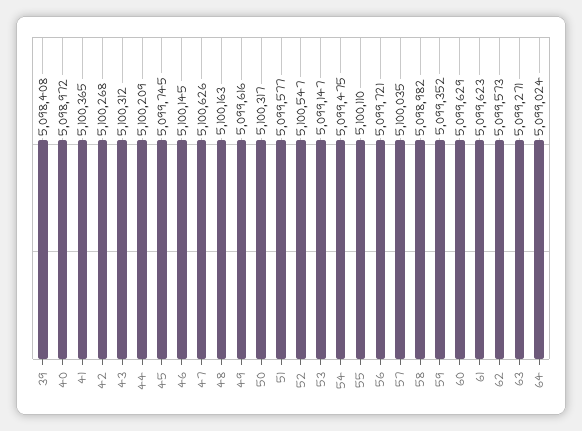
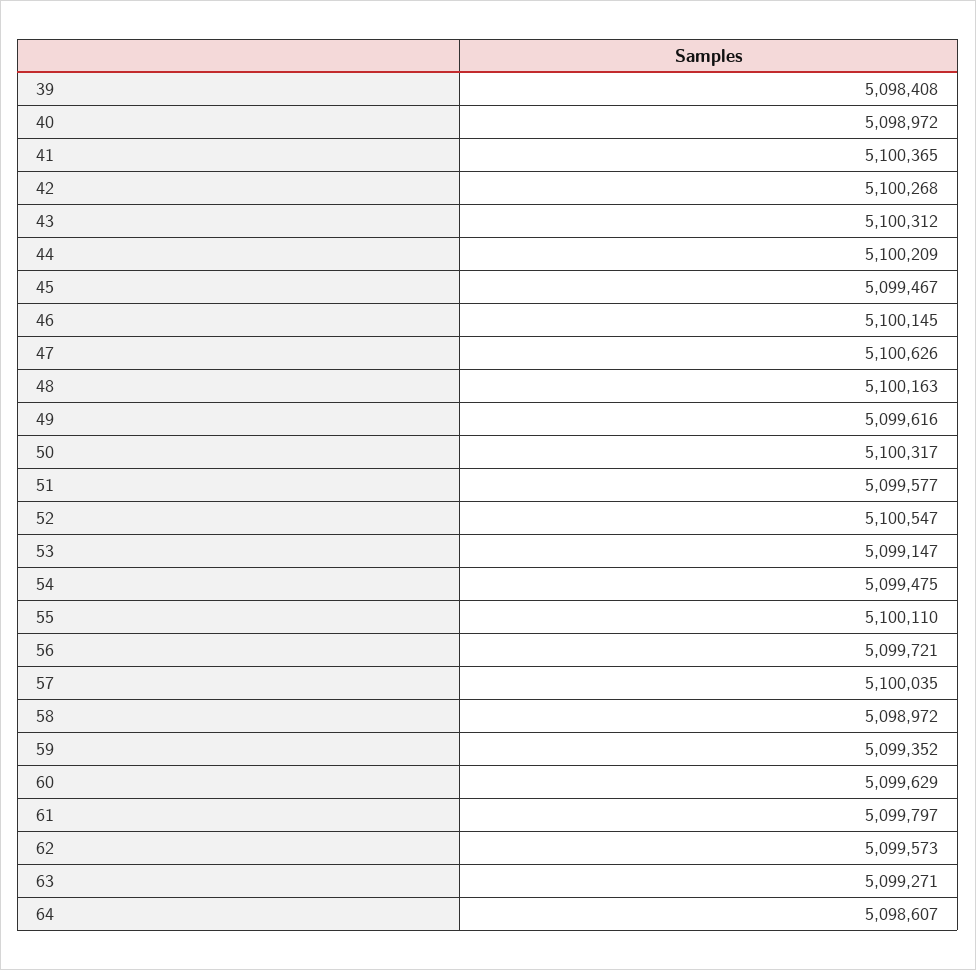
  {
    "39": 5098408,
    "40": 5098972,
    "41": 5100365,
    "42": 5100268,
    "43": 5100312,
    "44": 5100209,
-   "45": 5099745,
+   "45": 5099467,
    "46": 5100145,
    "47": 5100626,
    "48": 5100163,
    "49": 5099616,
    "50": 5100317,
    "51": 5099577,
    "52": 5100547,
    "53": 5099147,
    "54": 5099475,
    "55": 5100110,
    "56": 5099721,
    "57": 5100035,
-   "58": 5098982,
+   "58": 5098972,
    "59": 5099352,
    "60": 5099629,
-   "61": 5099623,
+   "61": 5099797,
    "62": 5099573,
    "63": 5099271,
-   "64": 5099024
+   "64": 5098607
  }

